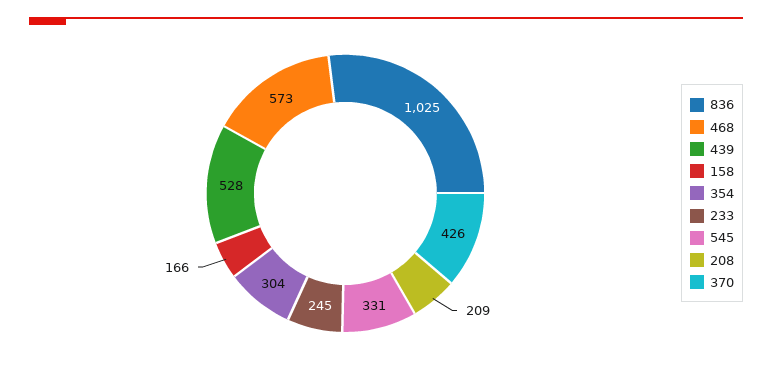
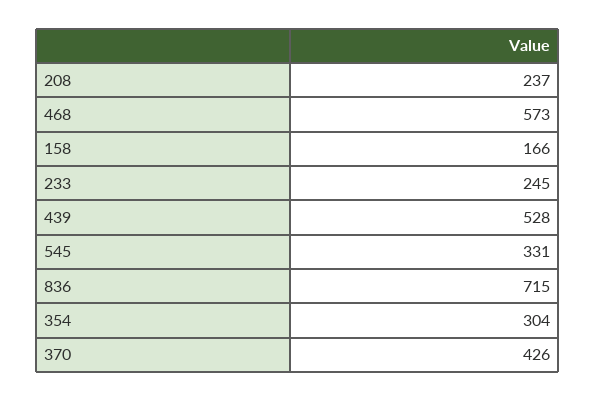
  {
-   "836": 1025,
+   "836": 715,
    "468": 573,
    "439": 528,
    "158": 166,
    "354": 304,
    "233": 245,
    "545": 331,
-   "208": 209,
+   "208": 237,
    "370": 426
  }

